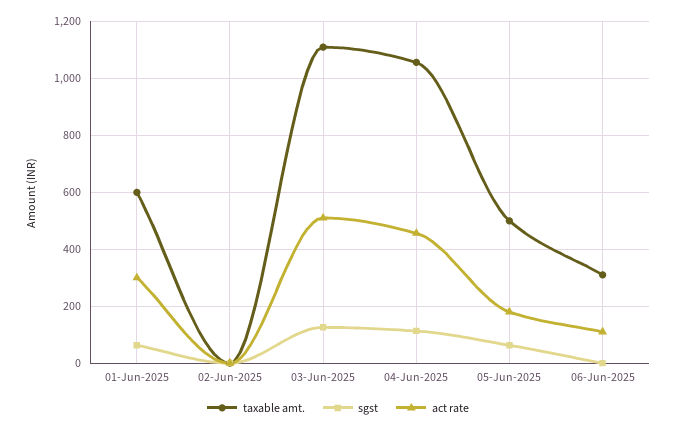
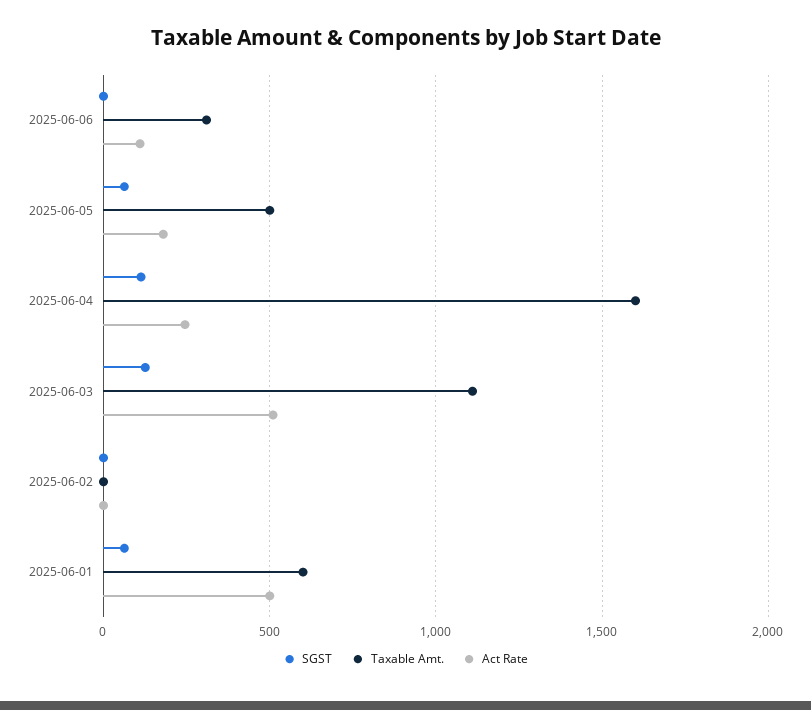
  {
    "taxable amt.": {
      "01-Jun-2025": 600,
      "02-Jun-2025": 0,
      "03-Jun-2025": 1100,
-     "04-Jun-2025": 1050,
+     "04-Jun-2025": 1600,
      "05-Jun-2025": 500,
      "06-Jun-2025": 300
    },
    "sgst": {
      "01-Jun-2025": 75,
      "02-Jun-2025": 0,
      "03-Jun-2025": 125,
      "04-Jun-2025": 125,
      "05-Jun-2025": 75,
      "06-Jun-2025": 0
    },
    "act rate": {
-     "01-Jun-2025": 300,
+     "01-Jun-2025": 500,
      "02-Jun-2025": 0,
      "03-Jun-2025": 500,
-     "04-Jun-2025": 450,
+     "04-Jun-2025": 250,
      "05-Jun-2025": 175,
      "06-Jun-2025": 100
    }
  }

